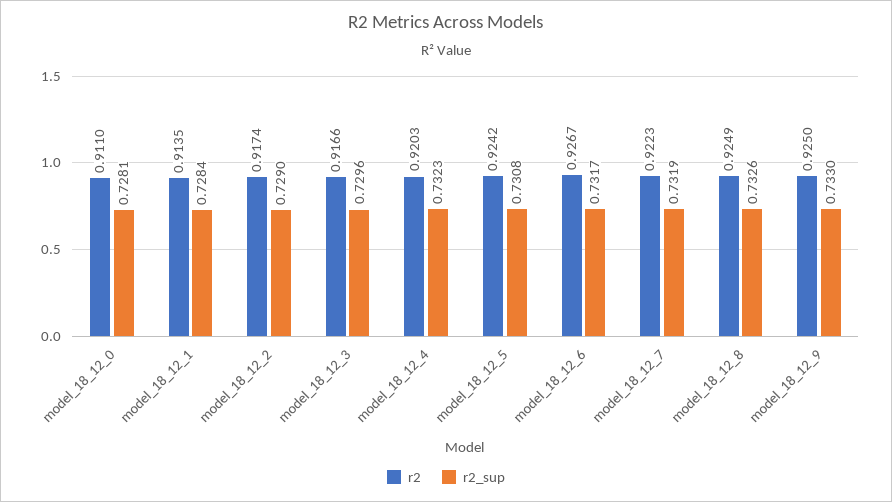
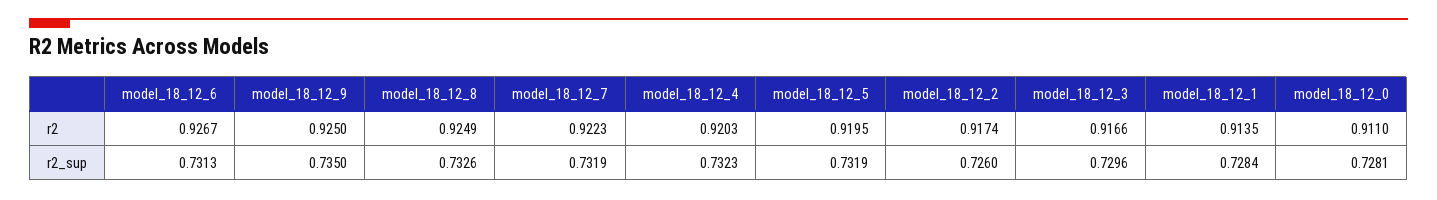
  {
    "r2": {
      "model_18_12_0": 0.911,
      "model_18_12_1": 0.9135,
      "model_18_12_2": 0.9174,
      "model_18_12_3": 0.9166,
      "model_18_12_4": 0.9203,
-     "model_18_12_5": 0.9242,
+     "model_18_12_5": 0.9195,
      "model_18_12_6": 0.9267,
      "model_18_12_7": 0.9223,
      "model_18_12_8": 0.9249,
      "model_18_12_9": 0.925
    },
    "r2_sup": {
      "model_18_12_0": 0.7281,
      "model_18_12_1": 0.7284,
-     "model_18_12_2": 0.729,
+     "model_18_12_2": 0.726,
      "model_18_12_3": 0.7296,
      "model_18_12_4": 0.7323,
-     "model_18_12_5": 0.7308,
+     "model_18_12_5": 0.7319,
-     "model_18_12_6": 0.7317,
+     "model_18_12_6": 0.7313,
      "model_18_12_7": 0.7319,
      "model_18_12_8": 0.7326,
-     "model_18_12_9": 0.733
+     "model_18_12_9": 0.735
    }
  }

